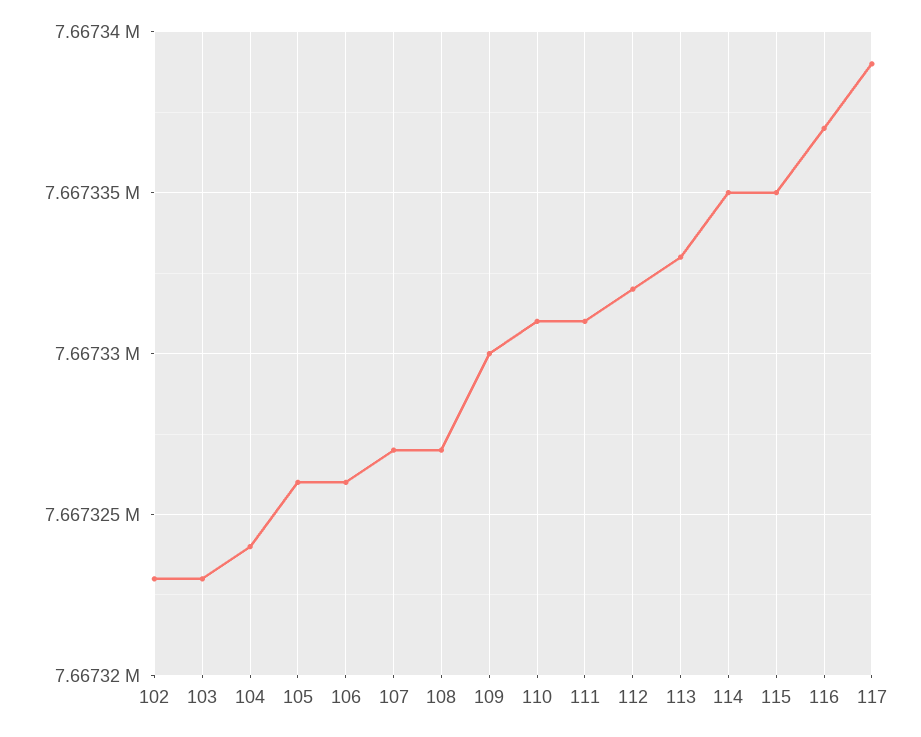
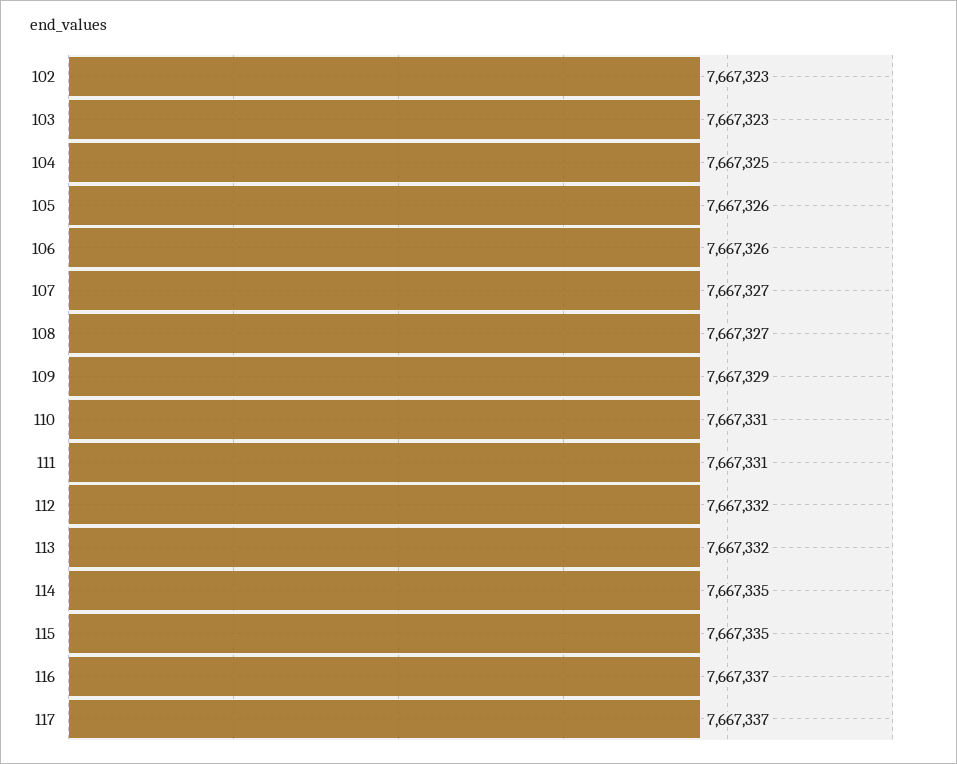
  {
    "102": 7667323,
    "103": 7667323,
-   "104": 7667324,
+   "104": 7667325,
    "105": 7667326,
    "106": 7667326,
    "107": 7667327,
    "108": 7667327,
-   "109": 7667330,
+   "109": 7667329,
    "110": 7667331,
    "111": 7667331,
    "112": 7667332,
-   "113": 7667333,
+   "113": 7667332,
    "114": 7667335,
    "115": 7667335,
    "116": 7667337,
-   "117": 7667339
+   "117": 7667337
  }

